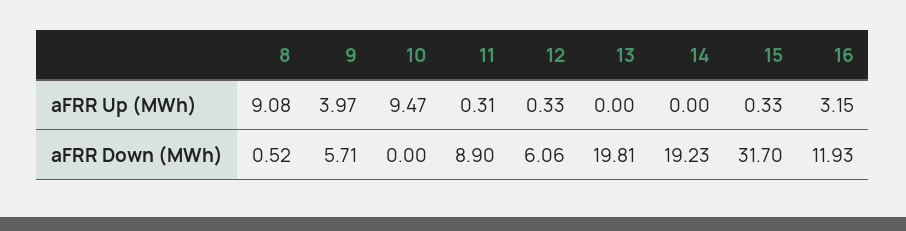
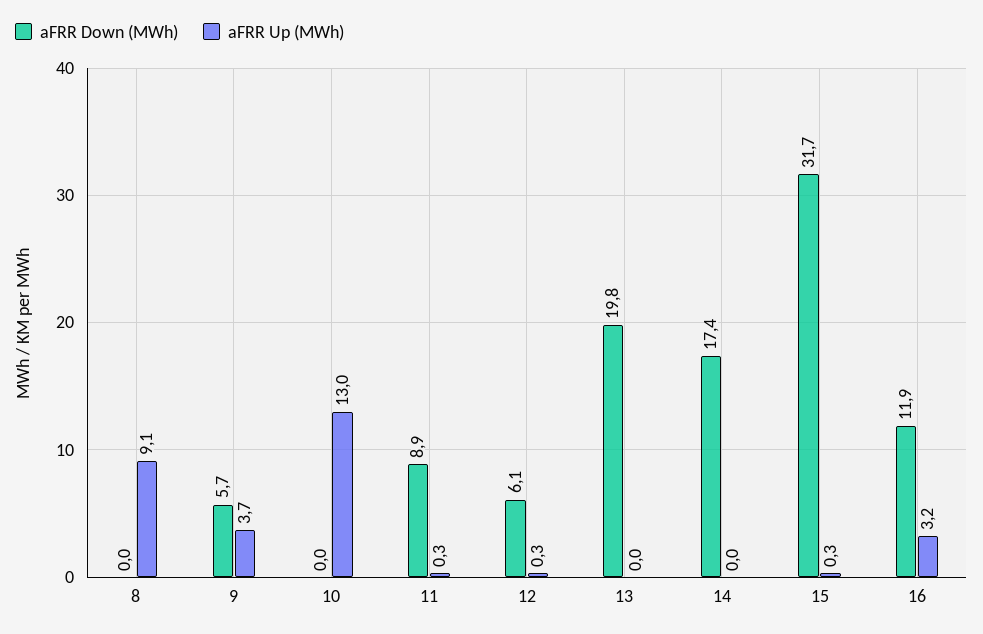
  {
    "aFRR Up (MWh)": {
      "8": 9.08,
-     "9": 3.97,
+     "9": 3.7,
-     "10": 9.47,
+     "10": 13,
      "11": 0.31,
      "12": 0.33,
      "13": 0,
      "14": 0,
      "15": 0.33,
      "16": 3.15
    },
    "aFRR Down (MWh)": {
-     "8": 0.52,
+     "8": 0,
      "9": 5.71,
      "10": 0,
      "11": 8.9,
      "12": 6.06,
      "13": 19.81,
-     "14": 19.23,
+     "14": 17.4,
      "15": 31.7,
      "16": 11.93
    }
  }

